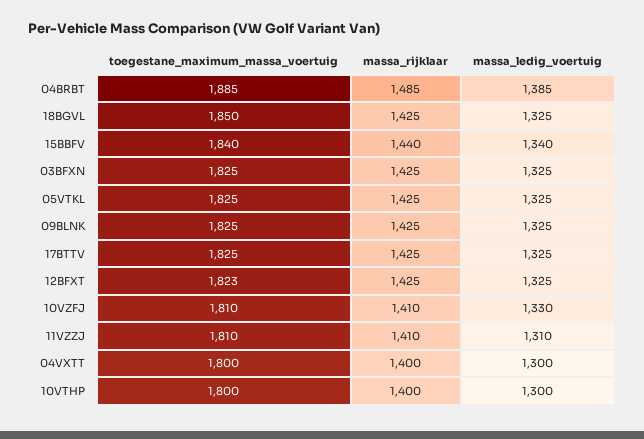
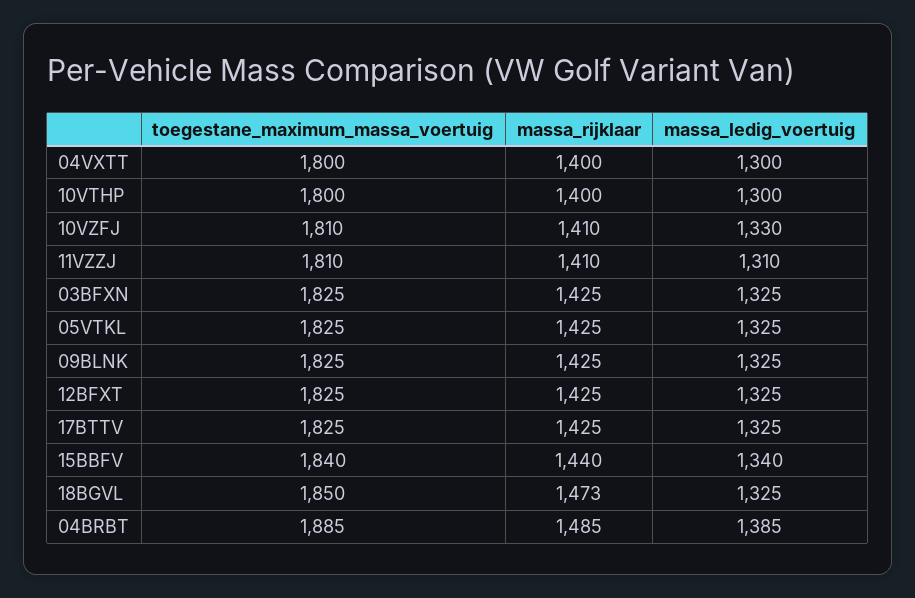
  {
    "toegestane_maximum_massa_voertuig": {
      "04BRBT": 1885,
      "18BGVL": 1850,
      "15BBFV": 1840,
      "03BFXN": 1825,
      "05VTKL": 1825,
      "09BLNK": 1825,
      "17BTTV": 1825,
-     "12BFXT": 1823,
+     "12BFXT": 1825,
      "10VZFJ": 1810,
      "11VZZJ": 1810,
      "04VXTT": 1800,
      "10VTHP": 1800
    },
    "massa_rijklaar": {
      "04BRBT": 1485,
-     "18BGVL": 1425,
+     "18BGVL": 1473,
      "15BBFV": 1440,
      "03BFXN": 1425,
      "05VTKL": 1425,
      "09BLNK": 1425,
      "17BTTV": 1425,
      "12BFXT": 1425,
      "10VZFJ": 1410,
      "11VZZJ": 1410,
      "04VXTT": 1400,
      "10VTHP": 1400
    },
    "massa_ledig_voertuig": {
      "04BRBT": 1385,
      "18BGVL": 1325,
      "15BBFV": 1340,
      "03BFXN": 1325,
      "05VTKL": 1325,
      "09BLNK": 1325,
      "17BTTV": 1325,
      "12BFXT": 1325,
      "10VZFJ": 1330,
      "11VZZJ": 1310,
      "04VXTT": 1300,
      "10VTHP": 1300
    }
  }

